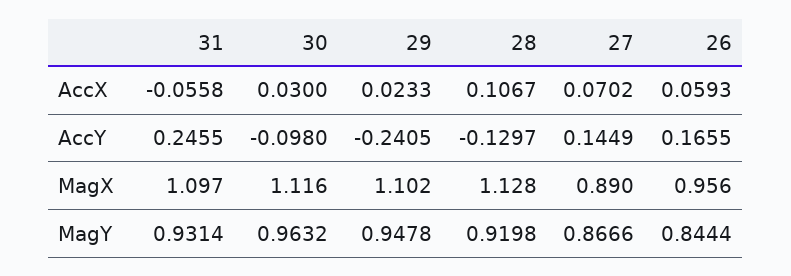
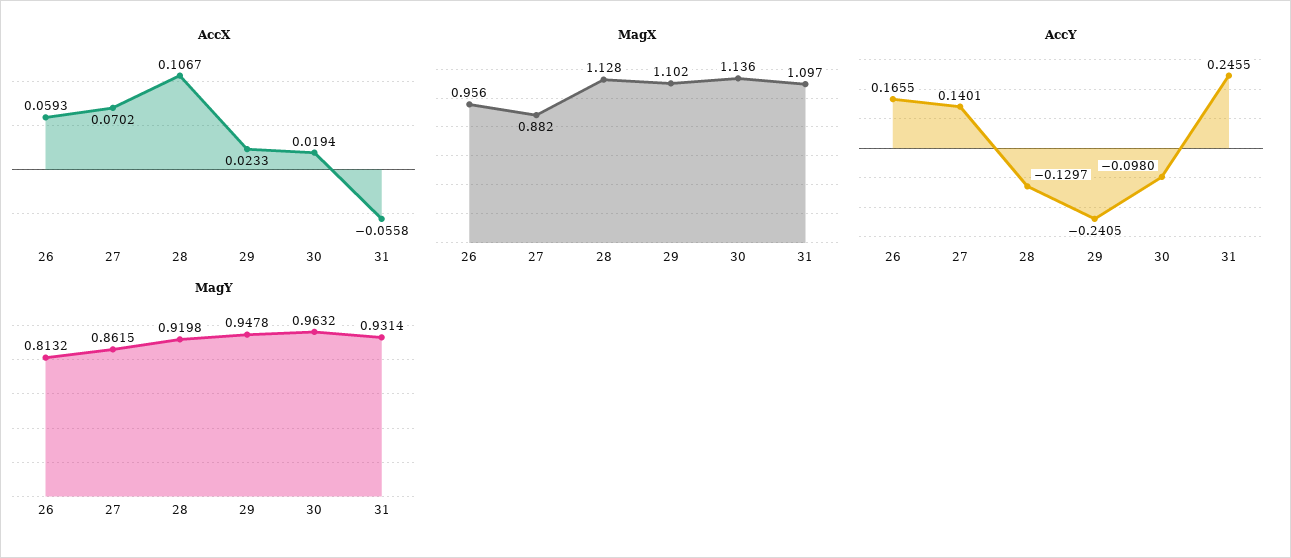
  {
    "AccX": {
      "31": -0.0558,
-     "30": 0.03,
+     "30": 0.0194,
      "29": 0.0233,
      "28": 0.1067,
      "27": 0.0702,
      "26": 0.0593
    },
    "AccY": {
      "31": 0.2455,
      "30": -0.098,
      "29": -0.2405,
      "28": -0.1297,
-     "27": 0.1449,
+     "27": 0.1401,
      "26": 0.1655
    },
    "MagX": {
      "31": 1.097,
-     "30": 1.116,
+     "30": 1.136,
      "29": 1.102,
      "28": 1.128,
-     "27": 0.89,
+     "27": 0.882,
      "26": 0.956
    },
    "MagY": {
      "31": 0.9314,
      "30": 0.9632,
      "29": 0.9478,
      "28": 0.9198,
-     "27": 0.8666,
+     "27": 0.8615,
-     "26": 0.8444
+     "26": 0.8132
    }
  }

